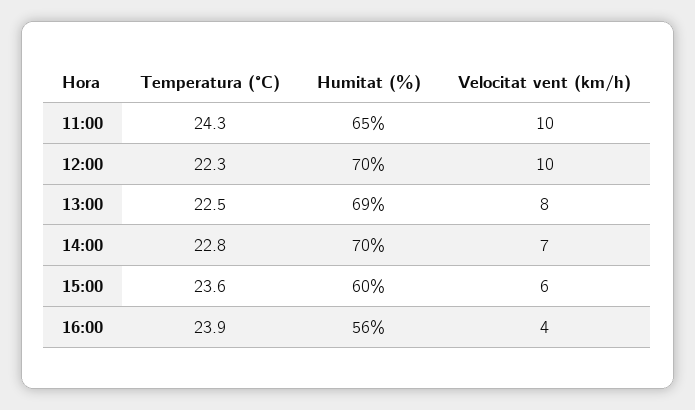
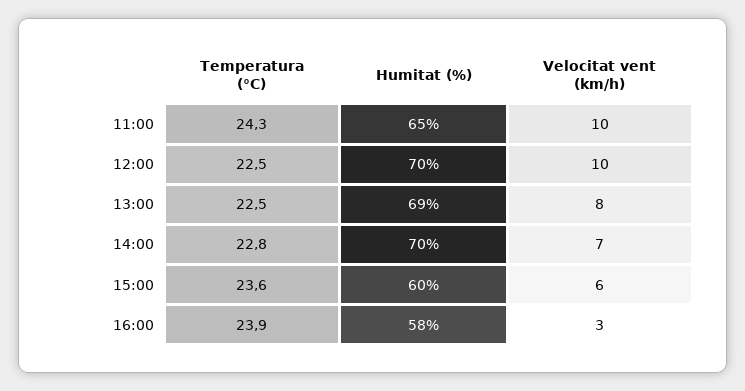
  {
    "Temperatura (°C)": {
      "11:00": 24.3,
-     "12:00": 22.3,
+     "12:00": 22.5,
      "13:00": 22.5,
      "14:00": 22.8,
      "15:00": 23.6,
      "16:00": 23.9
    },
    "Humitat (%)": {
      "11:00": 65,
      "12:00": 70,
      "13:00": 69,
      "14:00": 70,
      "15:00": 60,
-     "16:00": 56
+     "16:00": 58
    },
    "Velocitat vent (km/h)": {
      "11:00": 10,
      "12:00": 10,
      "13:00": 8,
      "14:00": 7,
      "15:00": 6,
-     "16:00": 4
+     "16:00": 3
    }
  }

